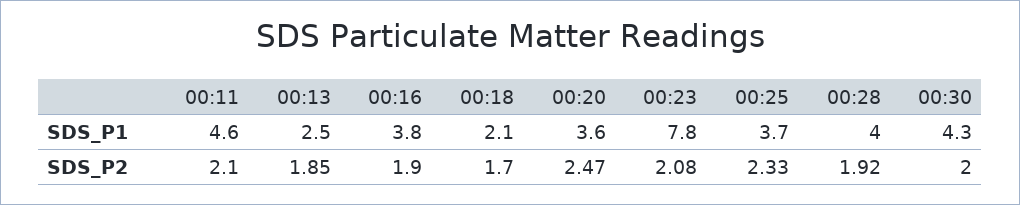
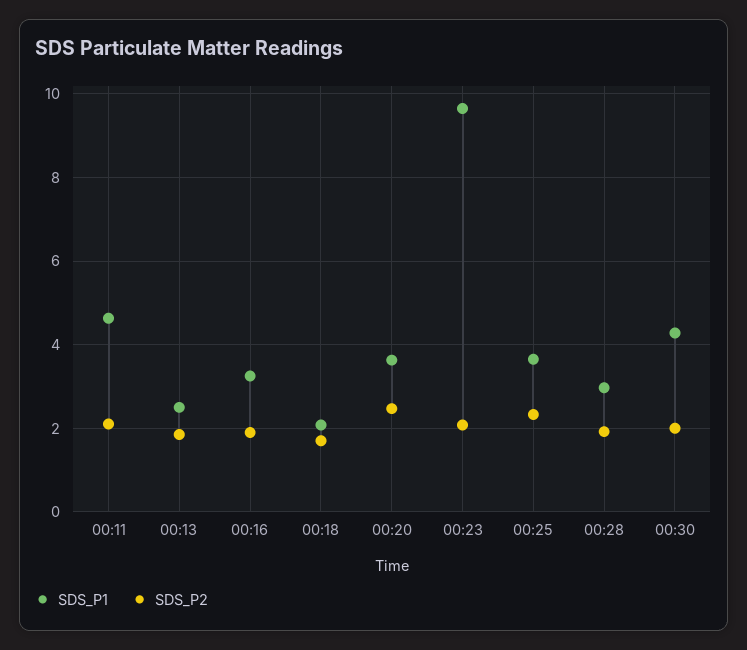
  {
    "SDS_P1": {
      "00:11": 4.6,
      "00:13": 2.5,
-     "00:16": 3.8,
+     "00:16": 3.2,
      "00:18": 2.1,
      "00:20": 3.6,
-     "00:23": 7.8,
+     "00:23": 9.6,
      "00:25": 3.7,
-     "00:28": 4,
+     "00:28": 3,
      "00:30": 4.3
    },
    "SDS_P2": {
      "00:11": 2.1,
      "00:13": 1.85,
      "00:16": 1.9,
      "00:18": 1.7,
      "00:20": 2.47,
      "00:23": 2.08,
      "00:25": 2.33,
      "00:28": 1.92,
      "00:30": 2
    }
  }

